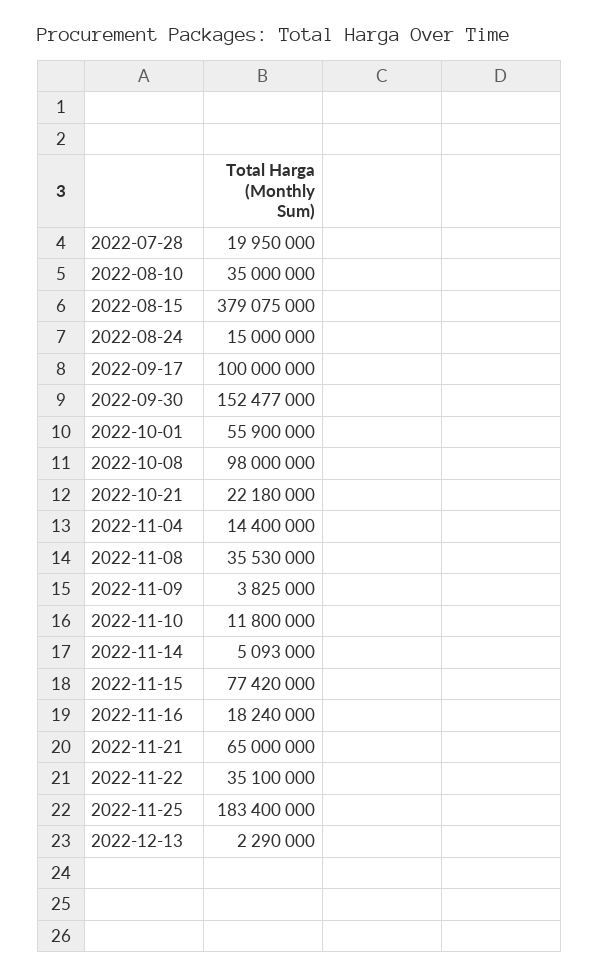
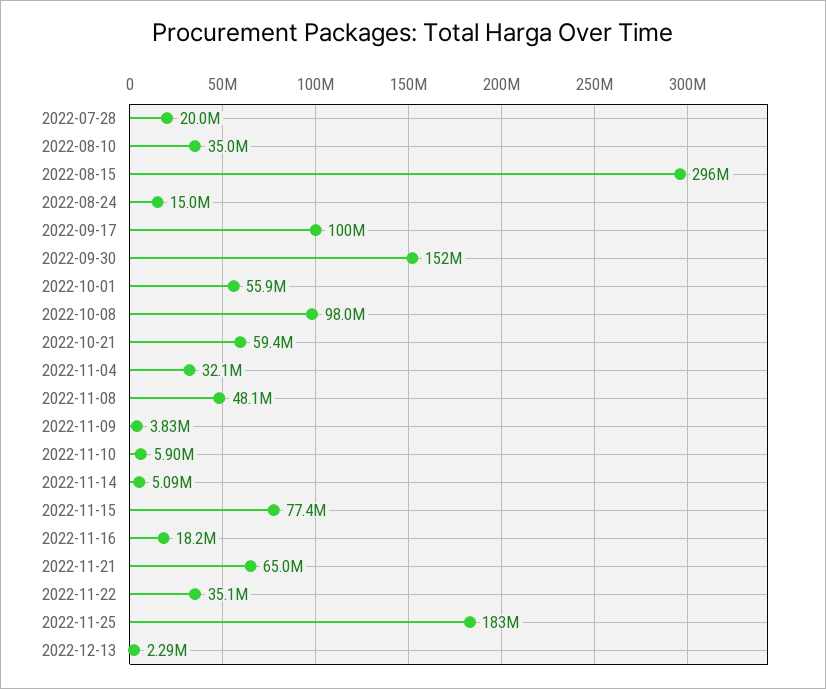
  {
    "2022-07-28": 19950000,
    "2022-08-10": 35000000,
-   "2022-08-15": 379075000,
+   "2022-08-15": 296000000,
    "2022-08-24": 15000000,
    "2022-09-17": 100000000,
    "2022-09-30": 152477000,
    "2022-10-01": 55900000,
    "2022-10-08": 98000000,
-   "2022-10-21": 22180000,
+   "2022-10-21": 59400000,
-   "2022-11-04": 14400000,
+   "2022-11-04": 32100000,
-   "2022-11-08": 35530000,
+   "2022-11-08": 48100000,
    "2022-11-09": 3825000,
-   "2022-11-10": 11800000,
+   "2022-11-10": 5900000,
    "2022-11-14": 5093000,
    "2022-11-15": 77420000,
    "2022-11-16": 18240000,
    "2022-11-21": 65000000,
    "2022-11-22": 35100000,
    "2022-11-25": 183400000,
    "2022-12-13": 2290000
  }

